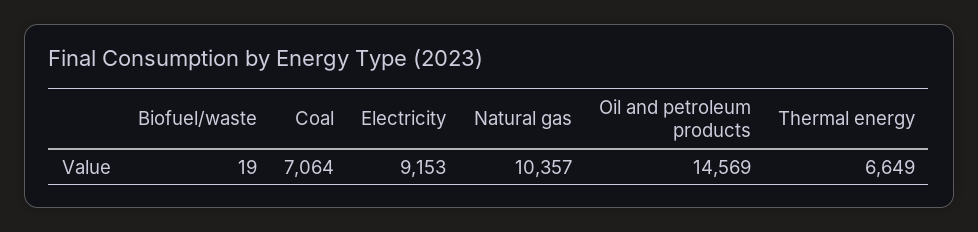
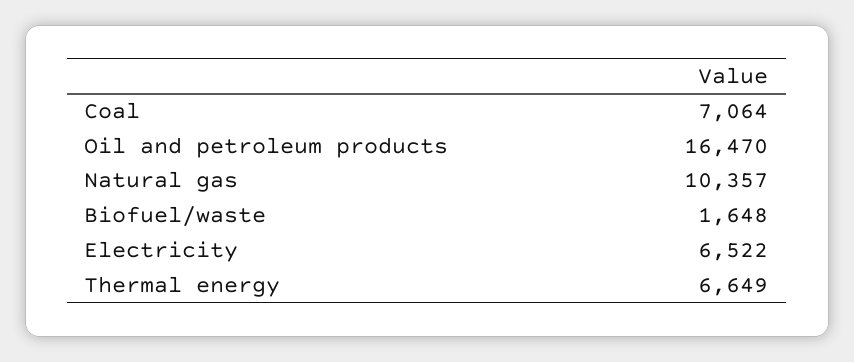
  {
-   "Biofuel/waste": 19,
+   "Biofuel/waste": 1648,
    "Coal": 7064,
-   "Electricity": 9153,
+   "Electricity": 6522,
    "Natural gas": 10357,
-   "Oil and petroleum products": 14569,
+   "Oil and petroleum products": 16470,
    "Thermal energy": 6649
  }

